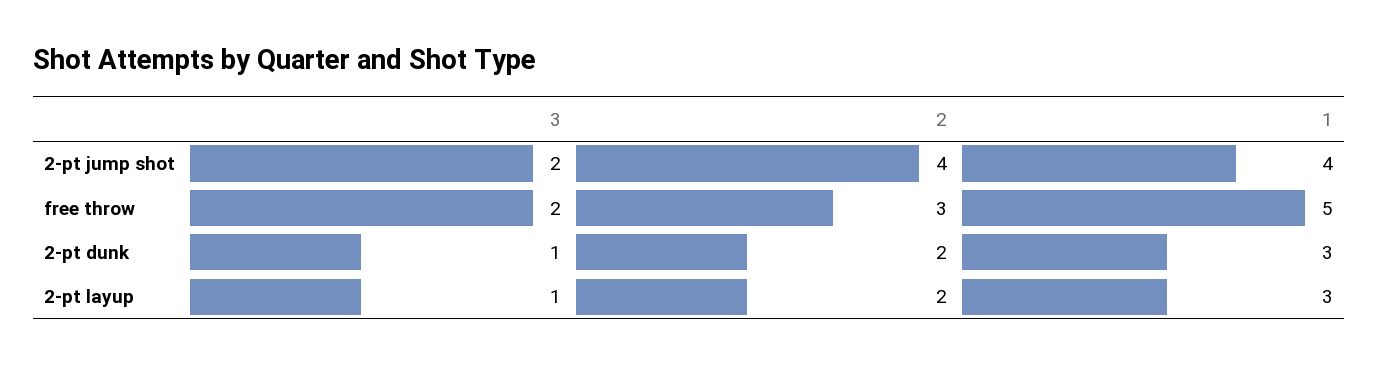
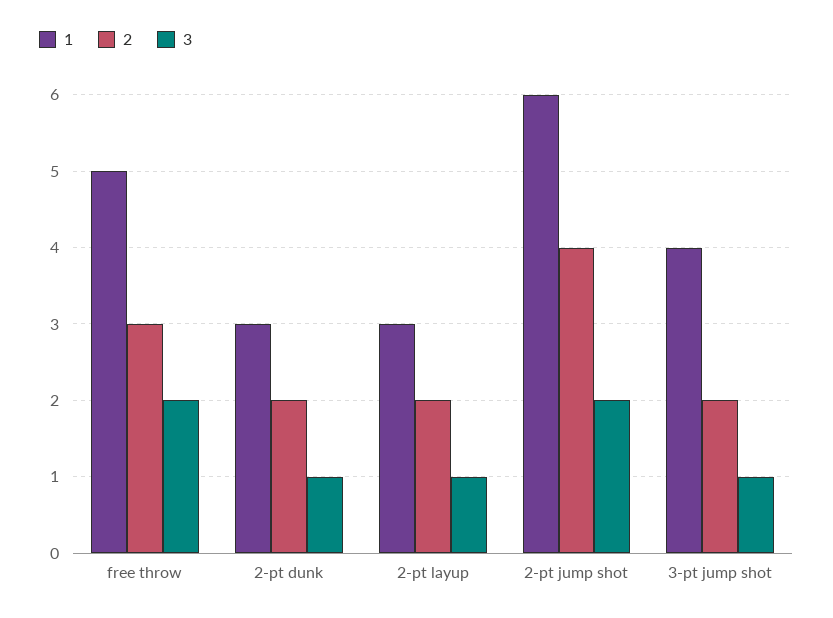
  {
    "3": {
      "2-pt jump shot": 2,
      "free throw": 2,
      "2-pt dunk": 1,
-     "2-pt layup": 1
+     "2-pt layup": 1,
+     "3-pt jump shot": 1
    },
    "2": {
      "2-pt jump shot": 4,
      "free throw": 3,
      "2-pt dunk": 2,
-     "2-pt layup": 2
+     "2-pt layup": 2,
+     "3-pt jump shot": 2
    },
    "1": {
-     "2-pt jump shot": 4,
+     "2-pt jump shot": 6,
      "free throw": 5,
      "2-pt dunk": 3,
-     "2-pt layup": 3
+     "2-pt layup": 3,
+     "3-pt jump shot": 4
    }
  }

